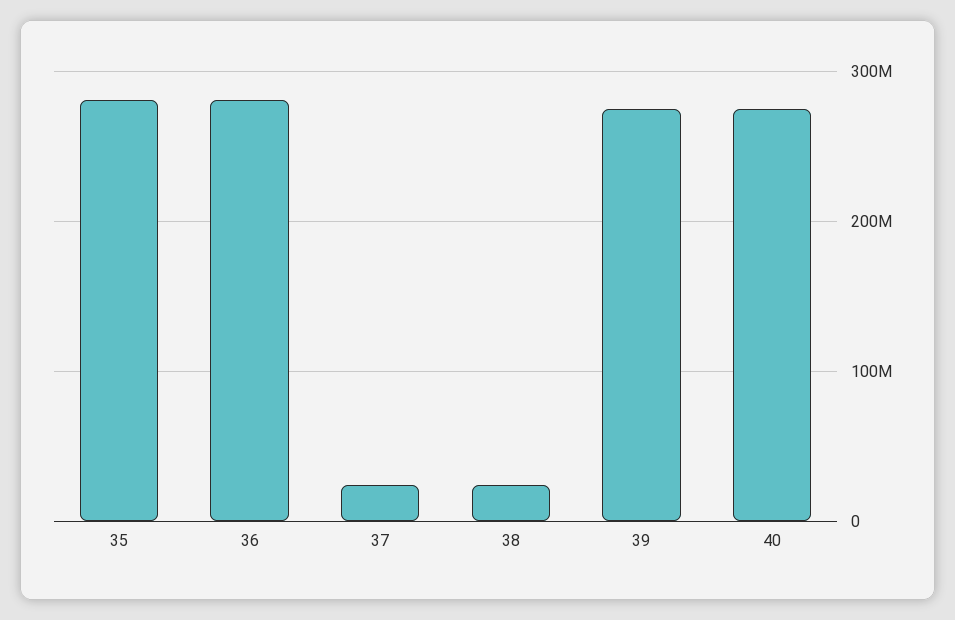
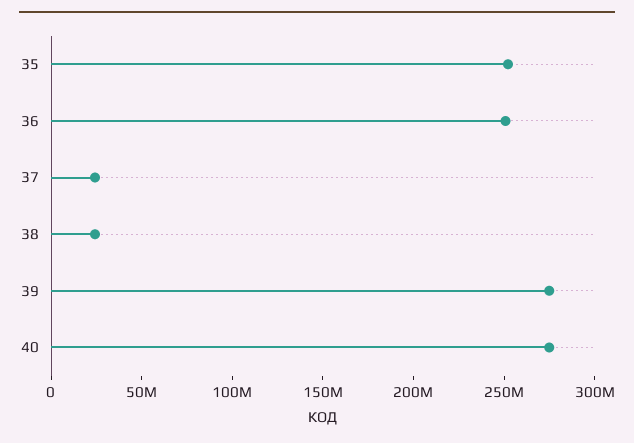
  {
-   "35": 280000000,
+   "35": 250000000,
-   "36": 280000000,
+   "36": 250000000,
    "37": 20000000,
    "38": 20000000,
    "39": 270000000,
    "40": 270000000
  }

